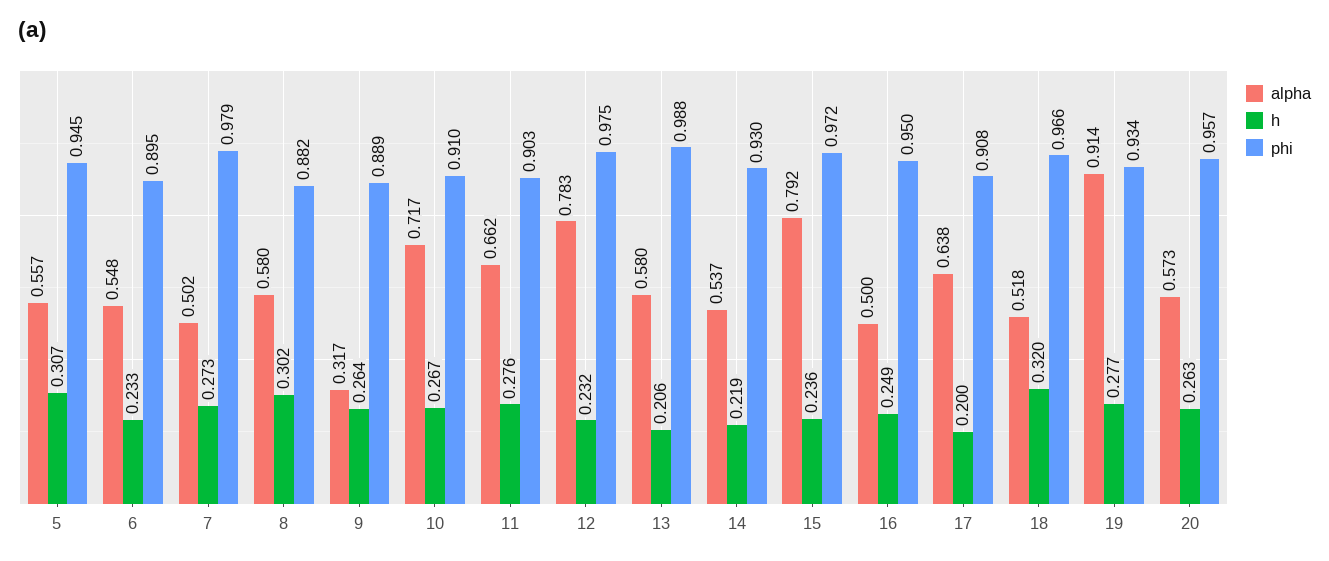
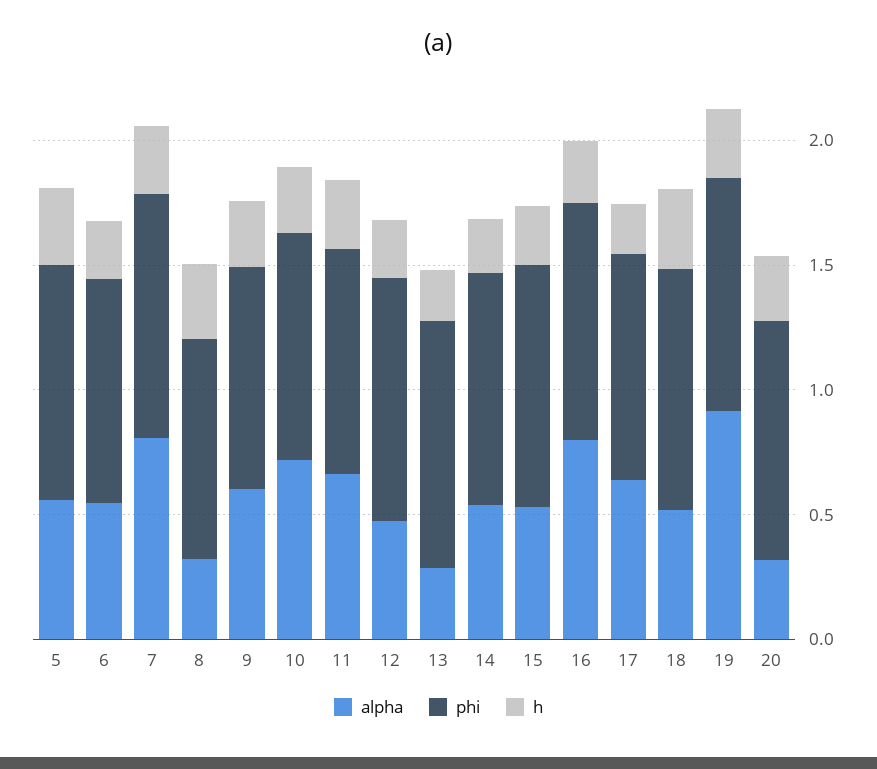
  {
    "alpha": {
      "5": 0.557,
      "6": 0.548,
-     "7": 0.502,
+     "7": 0.8,
-     "8": 0.58,
+     "8": 0.3,
-     "9": 0.317,
+     "9": 0.6,
      "10": 0.717,
      "11": 0.662,
-     "12": 0.783,
+     "12": 0.5,
-     "13": 0.58,
+     "13": 0.3,
      "14": 0.537,
-     "15": 0.792,
+     "15": 0.5,
-     "16": 0.5,
+     "16": 0.8,
      "17": 0.638,
      "18": 0.518,
      "19": 0.914,
-     "20": 0.573
+     "20": 0.3
    },
    "h": {
      "5": 0.307,
      "6": 0.233,
      "7": 0.273,
      "8": 0.302,
      "9": 0.264,
      "10": 0.267,
      "11": 0.276,
      "12": 0.232,
      "13": 0.206,
      "14": 0.219,
      "15": 0.236,
      "16": 0.249,
      "17": 0.2,
      "18": 0.32,
      "19": 0.277,
      "20": 0.263
    },
    "phi": {
      "5": 0.945,
      "6": 0.895,
      "7": 0.979,
      "8": 0.882,
      "9": 0.889,
      "10": 0.91,
      "11": 0.903,
      "12": 0.975,
      "13": 0.988,
      "14": 0.93,
      "15": 0.972,
      "16": 0.95,
      "17": 0.908,
      "18": 0.966,
      "19": 0.934,
      "20": 0.957
    }
  }

